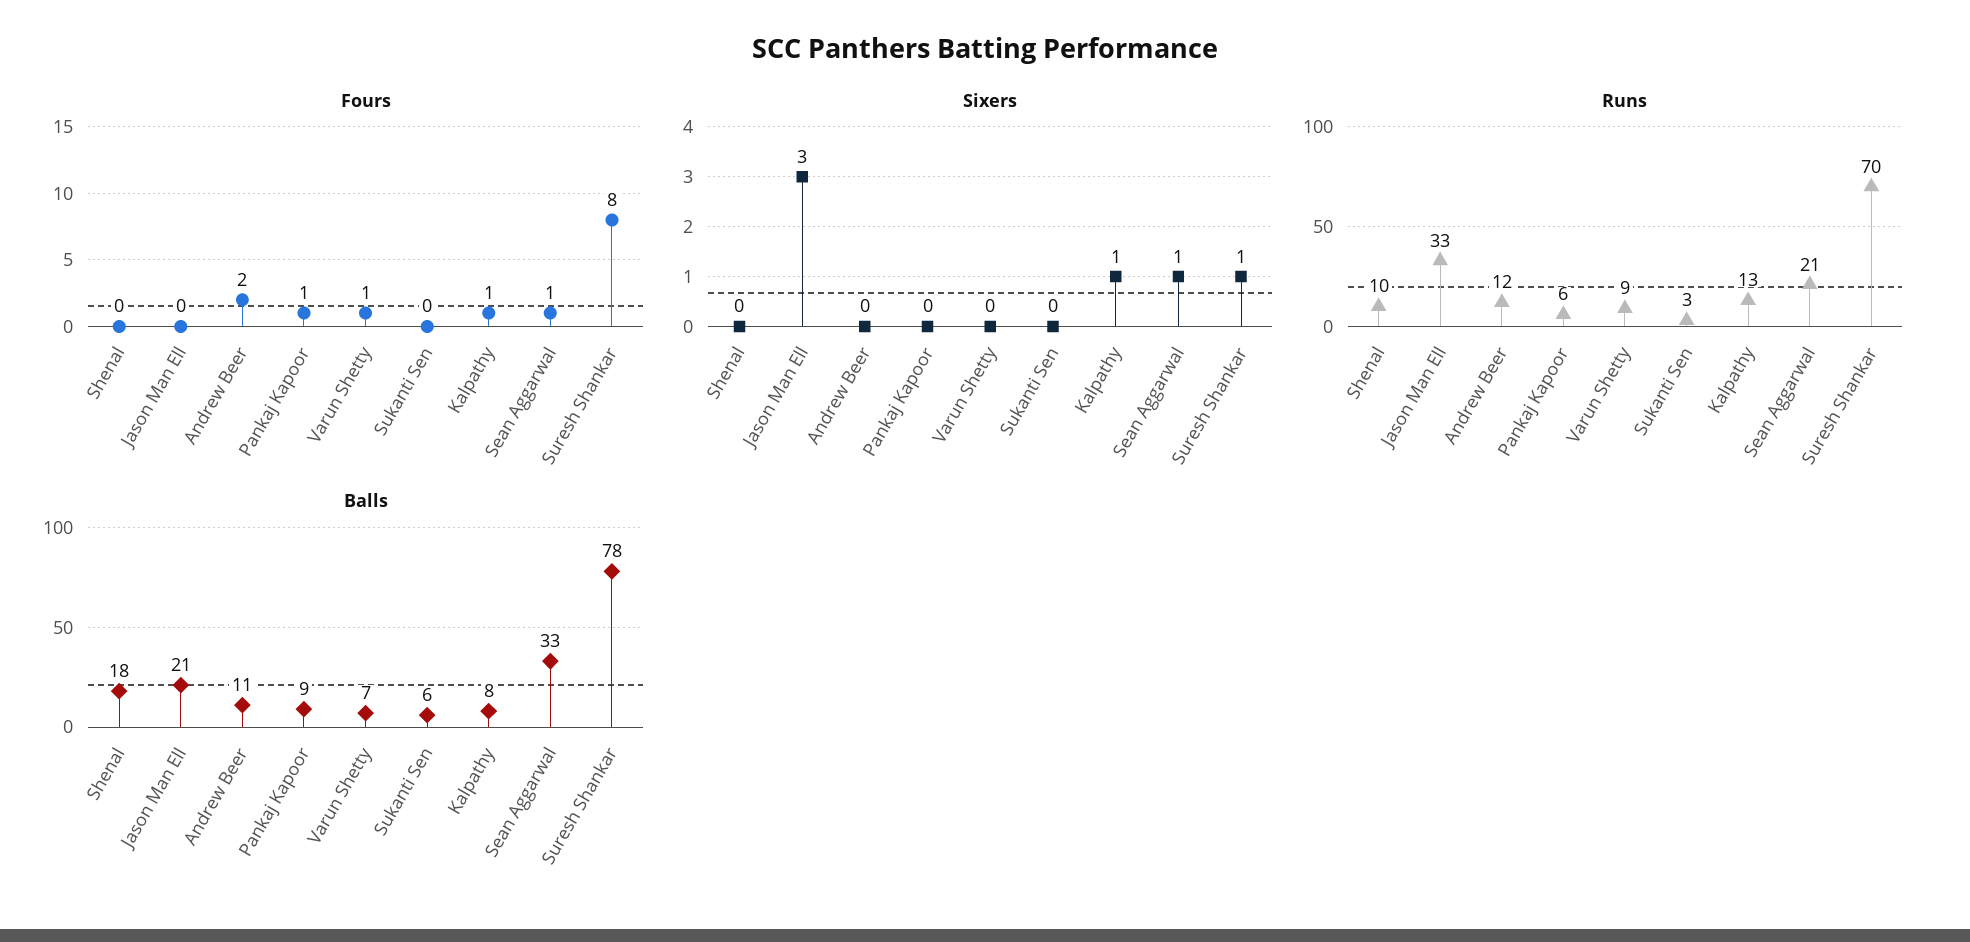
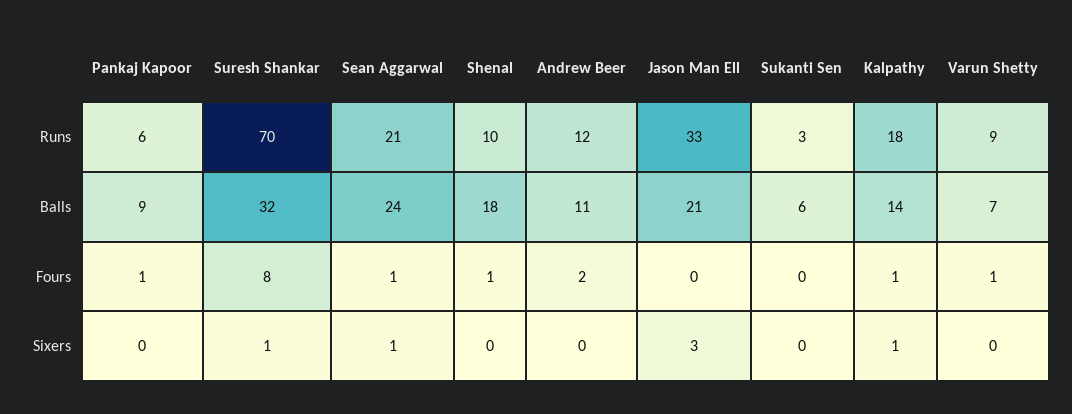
  {
    "Fours": {
-     "Shenal": 0,
+     "Shenal": 1,
      "Jason Man Ell": 0,
      "Andrew Beer": 2,
      "Pankaj Kapoor": 1,
      "Varun Shetty": 1,
      "Sukanti Sen": 0,
      "Kalpathy": 1,
      "Sean Aggarwal": 1,
      "Suresh Shankar": 8
    },
    "Sixers": {
      "Shenal": 0,
      "Jason Man Ell": 3,
      "Andrew Beer": 0,
      "Pankaj Kapoor": 0,
      "Varun Shetty": 0,
      "Sukanti Sen": 0,
      "Kalpathy": 1,
      "Sean Aggarwal": 1,
      "Suresh Shankar": 1
    },
    "Runs": {
      "Shenal": 10,
      "Jason Man Ell": 33,
      "Andrew Beer": 12,
      "Pankaj Kapoor": 6,
      "Varun Shetty": 9,
      "Sukanti Sen": 3,
-     "Kalpathy": 13,
+     "Kalpathy": 18,
      "Sean Aggarwal": 21,
      "Suresh Shankar": 70
    },
    "Balls": {
      "Shenal": 18,
      "Jason Man Ell": 21,
      "Andrew Beer": 11,
      "Pankaj Kapoor": 9,
      "Varun Shetty": 7,
      "Sukanti Sen": 6,
-     "Kalpathy": 8,
+     "Kalpathy": 14,
-     "Sean Aggarwal": 33,
+     "Sean Aggarwal": 24,
-     "Suresh Shankar": 78
+     "Suresh Shankar": 32
    }
  }

